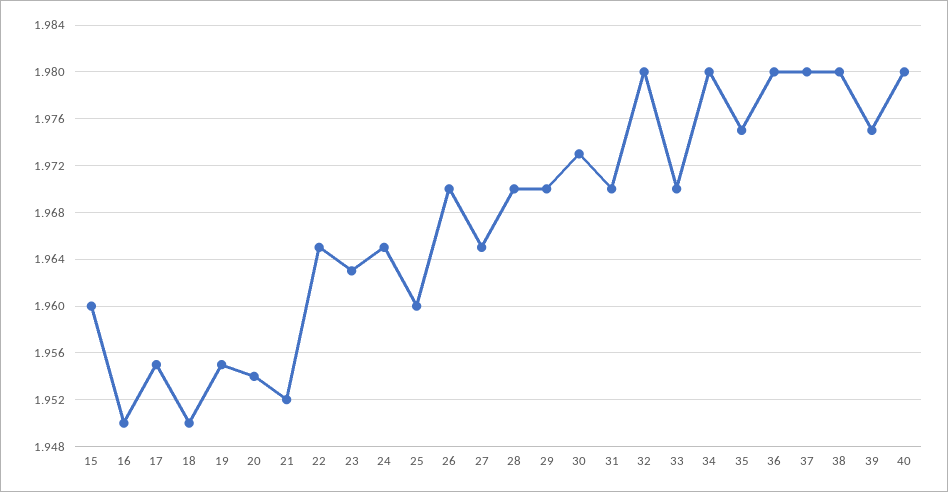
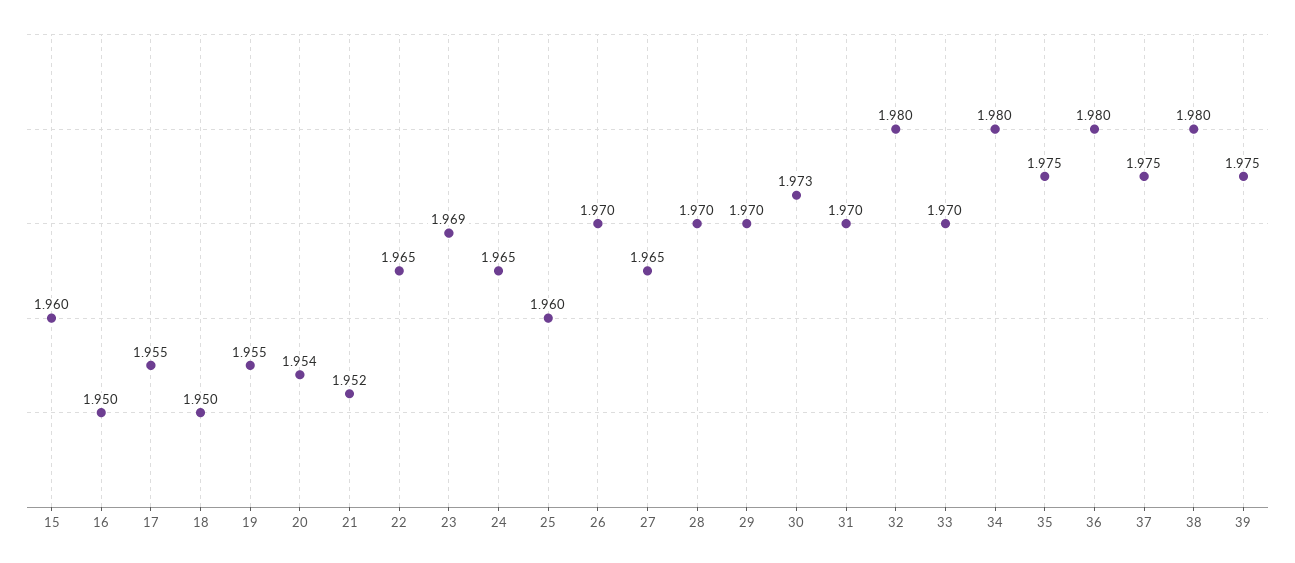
  {
    "15": 1.96,
    "16": 1.95,
    "17": 1.955,
    "18": 1.95,
    "19": 1.955,
    "20": 1.954,
    "21": 1.952,
    "22": 1.965,
-   "23": 1.963,
+   "23": 1.969,
    "24": 1.965,
    "25": 1.96,
    "26": 1.97,
    "27": 1.965,
    "28": 1.97,
    "29": 1.97,
    "30": 1.973,
    "31": 1.97,
    "32": 1.98,
    "33": 1.97,
    "34": 1.98,
    "35": 1.975,
    "36": 1.98,
-   "37": 1.98,
+   "37": 1.975,
    "38": 1.98,
-   "39": 1.975,
+   "39": 1.975
-   "40": 1.98
  }

